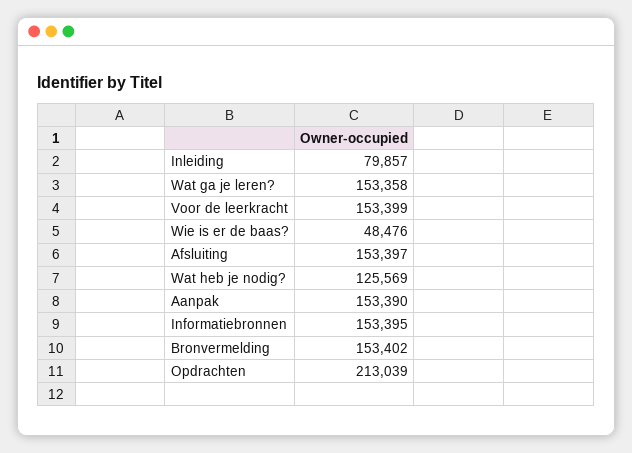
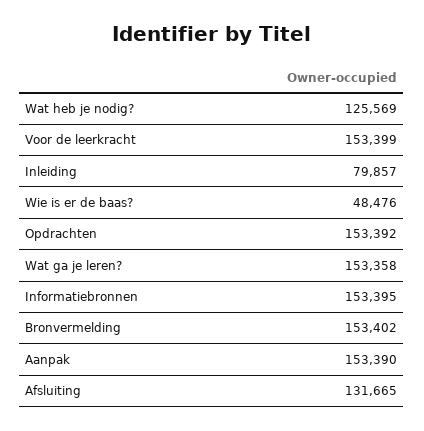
  {
    "Inleiding": 79857,
    "Wat ga je leren?": 153358,
    "Voor de leerkracht": 153399,
    "Wie is er de baas?": 48476,
-   "Afsluiting": 153397,
+   "Afsluiting": 131665,
    "Wat heb je nodig?": 125569,
    "Aanpak": 153390,
    "Informatiebronnen": 153395,
    "Bronvermelding": 153402,
-   "Opdrachten": 213039
+   "Opdrachten": 153392
  }

